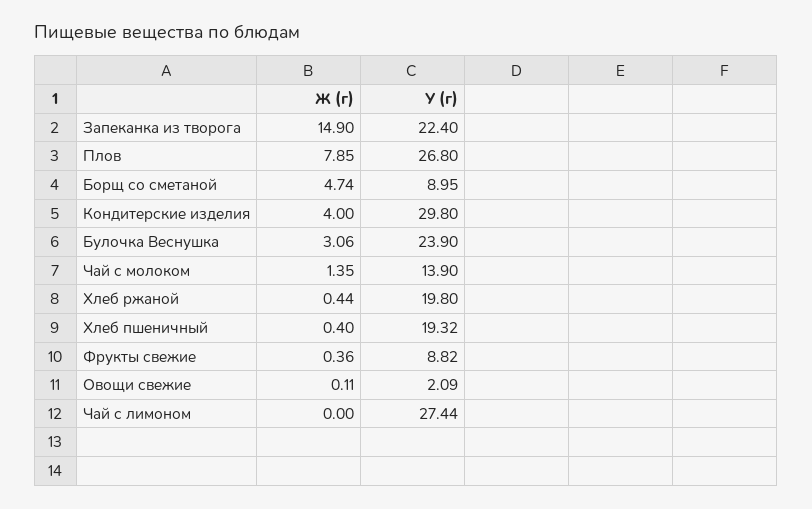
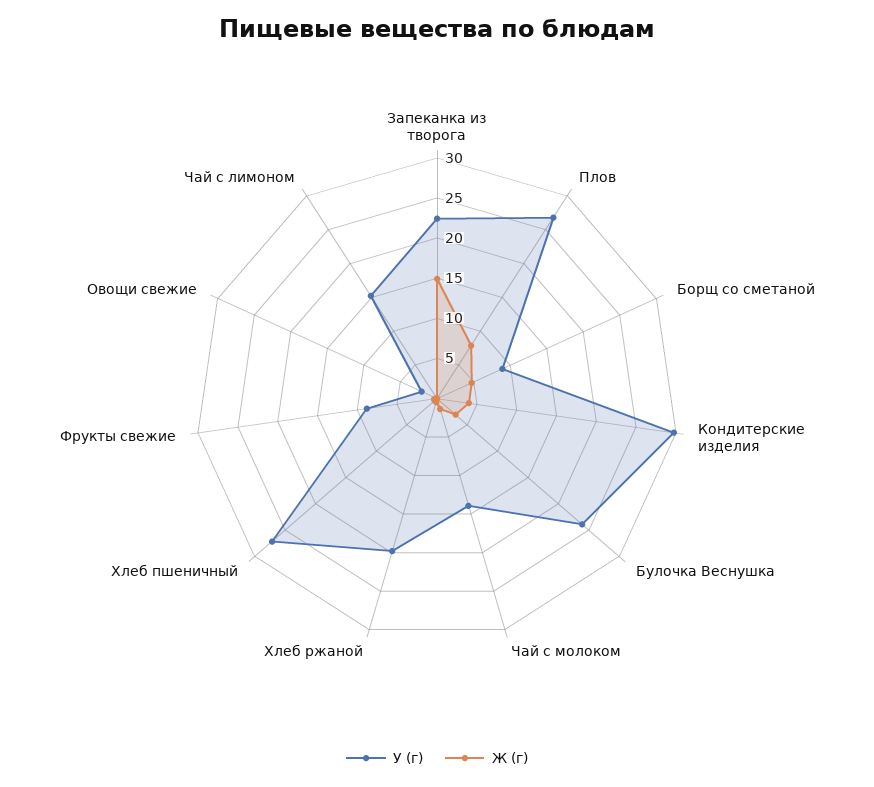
  {
    "Ж (г)": {
      "Запеканка из творога": 14.9,
      "Плов": 7.85,
      "Борщ со сметаной": 4.74,
      "Кондитерские изделия": 4,
      "Булочка Веснушка": 3.06,
      "Чай с молоком": 1.35,
      "Хлеб ржаной": 0.44,
      "Хлеб пшеничный": 0.4,
      "Фрукты свежие": 0.36,
      "Овощи свежие": 0.11,
      "Чай с лимоном": 0
    },
    "У (г)": {
      "Запеканка из творога": 22.4,
      "Плов": 26.8,
      "Борщ со сметаной": 8.95,
      "Кондитерские изделия": 29.8,
      "Булочка Веснушка": 23.9,
      "Чай с молоком": 13.9,
      "Хлеб ржаной": 19.8,
-     "Хлеб пшеничный": 19.32,
+     "Хлеб пшеничный": 27,
      "Фрукты свежие": 8.82,
      "Овощи свежие": 2.09,
-     "Чай с лимоном": 27.44
+     "Чай с лимоном": 15
    }
  }

